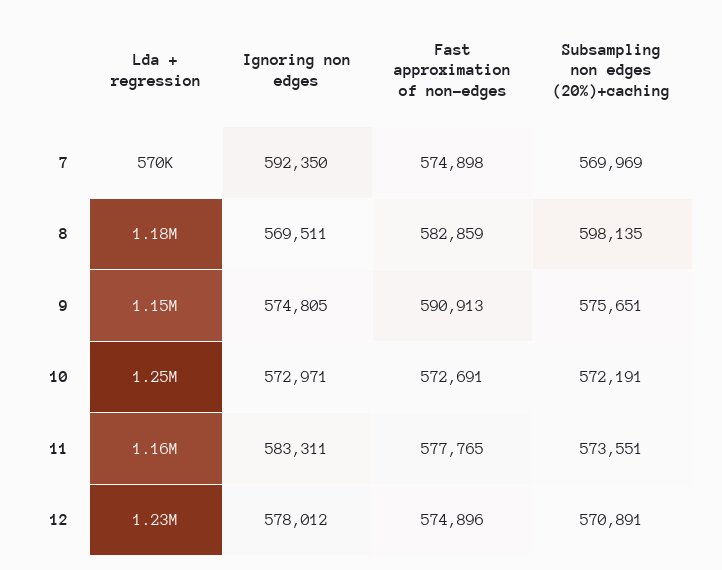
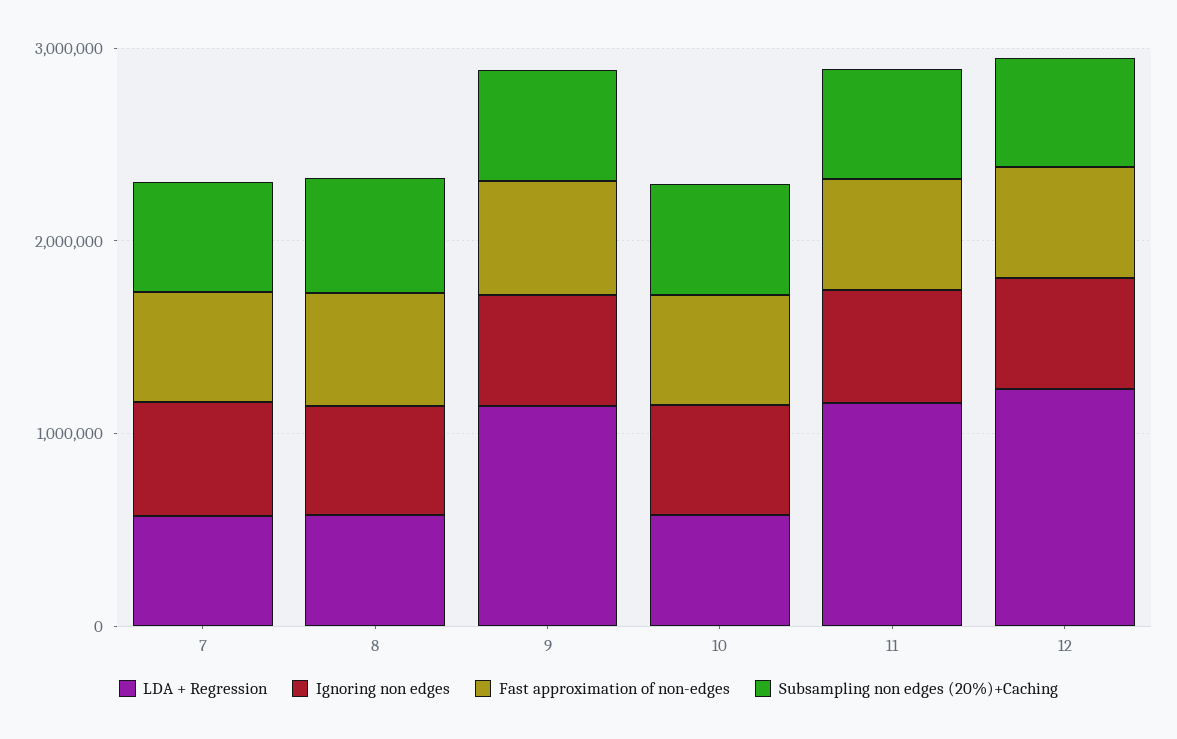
  {
    "Lda + regression": {
      "7": 570000,
-     "8": 1180000,
+     "8": 600000,
      "9": 1150000,
-     "10": 1250000,
+     "10": 600000,
      "11": 1160000,
      "12": 1230000
    },
    "Ignoring non edges": {
      "7": 592350,
      "8": 569511,
      "9": 574805,
      "10": 572971,
      "11": 583311,
      "12": 578012
    },
    "Fast approximation of non-edges": {
      "7": 574898,
      "8": 582859,
      "9": 590913,
      "10": 572691,
      "11": 577765,
      "12": 574896
    },
    "Subsampling non edges (20%)+caching": {
      "7": 569969,
      "8": 598135,
      "9": 575651,
      "10": 572191,
      "11": 573551,
      "12": 570891
    }
  }

